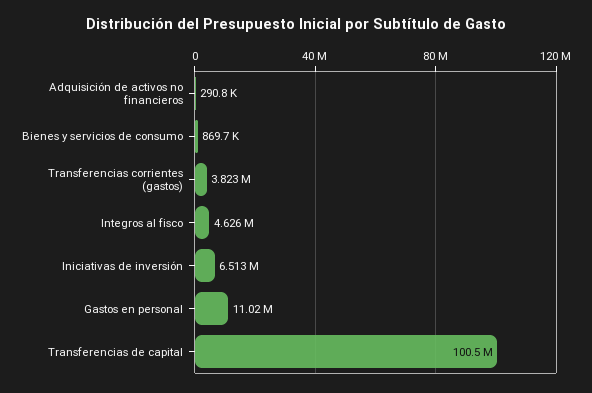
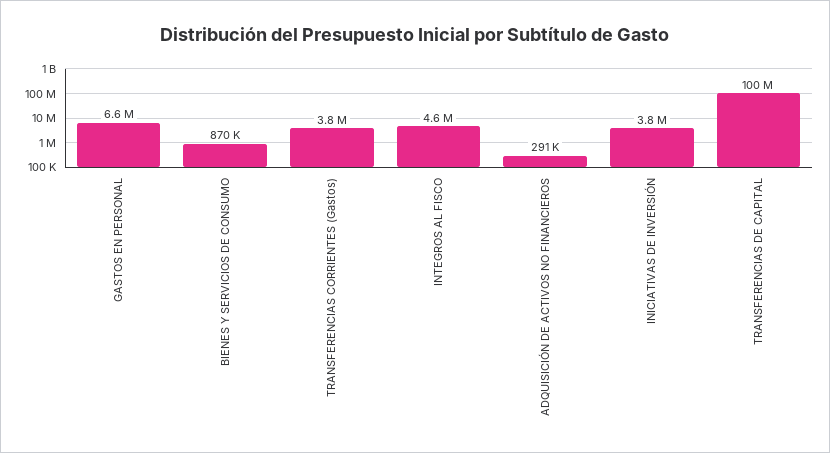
  {
    "Adquisición de activos no financieros": 290800,
    "Bienes y servicios de consumo": 869700,
    "Transferencias corrientes (gastos)": 3823000,
    "Integros al fisco": 4626000,
-   "Iniciativas de inversión": 6513000,
+   "Iniciativas de inversión": 3800000,
-   "Gastos en personal": 11020000,
+   "Gastos en personal": 6600000,
    "Transferencias de capital": 100500000
  }

